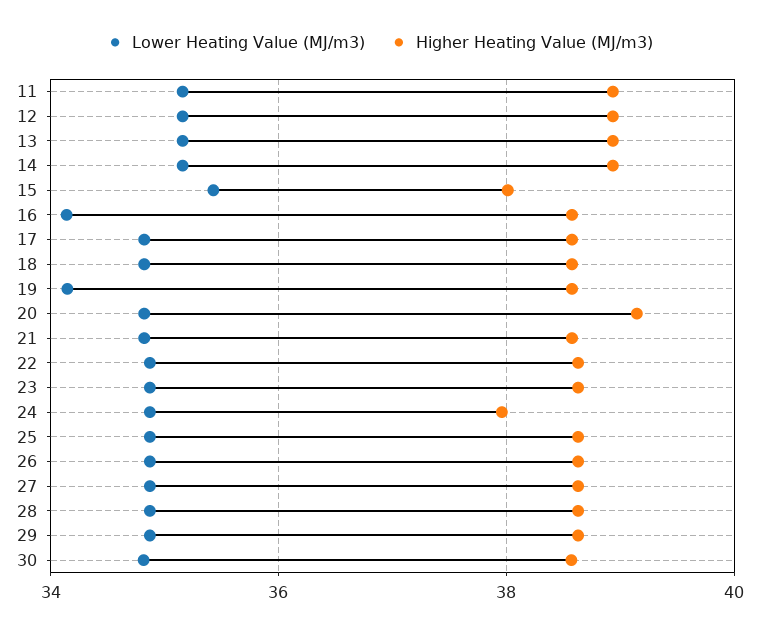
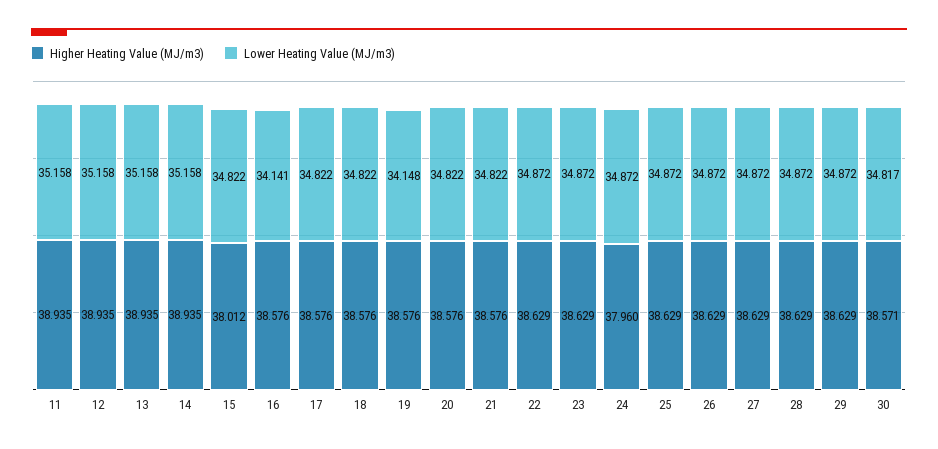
  {
    "Lower Heating Value (MJ/m3)": {
      "11": 35.158,
      "12": 35.158,
      "13": 35.158,
      "14": 35.158,
-     "15": 35.4,
+     "15": 34.822,
      "16": 34.141,
      "17": 34.822,
      "18": 34.822,
      "19": 34.148,
      "20": 34.822,
      "21": 34.822,
      "22": 34.872,
      "23": 34.872,
      "24": 34.872,
      "25": 34.872,
      "26": 34.872,
      "27": 34.872,
      "28": 34.872,
      "29": 34.872,
      "30": 34.817
    },
    "Higher Heating Value (MJ/m3)": {
      "11": 38.935,
      "12": 38.935,
      "13": 38.935,
      "14": 38.935,
      "15": 38.012,
      "16": 38.576,
      "17": 38.576,
      "18": 38.576,
      "19": 38.576,
-     "20": 39.2,
+     "20": 38.576,
      "21": 38.576,
      "22": 38.629,
      "23": 38.629,
      "24": 37.96,
      "25": 38.629,
      "26": 38.629,
      "27": 38.629,
      "28": 38.629,
      "29": 38.629,
      "30": 38.571
    }
  }

